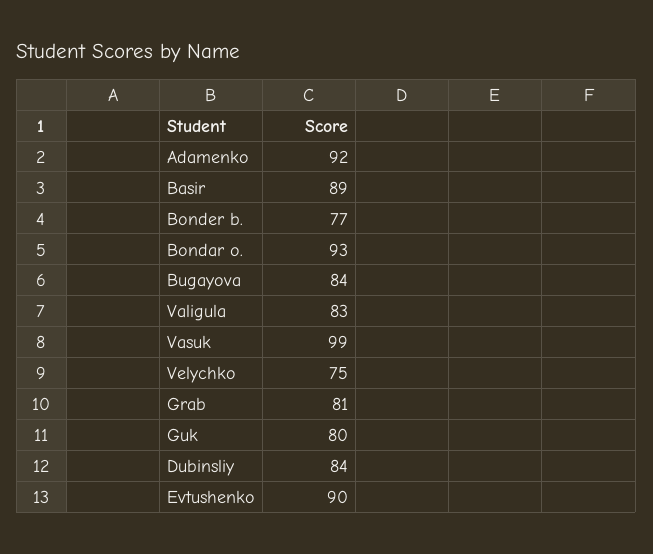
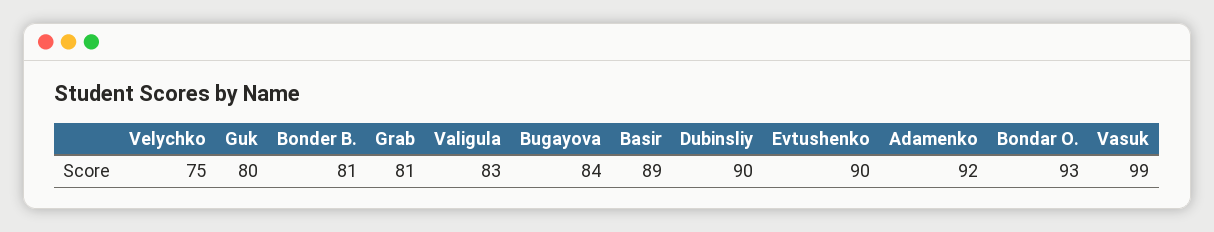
  {
    "Adamenko": 92,
    "Basir": 89,
-   "Bonder b.": 77,
+   "Bonder b.": 81,
    "Bondar o.": 93,
    "Bugayova": 84,
    "Valigula": 83,
    "Vasuk": 99,
    "Velychko": 75,
    "Grab": 81,
    "Guk": 80,
-   "Dubinsliy": 84,
+   "Dubinsliy": 90,
    "Evtushenko": 90
  }

